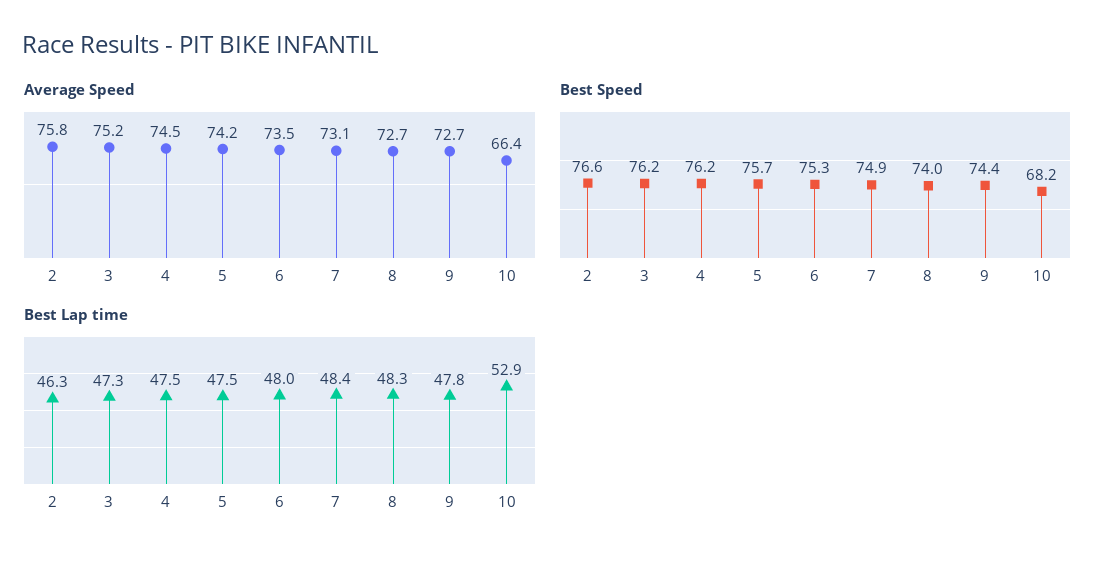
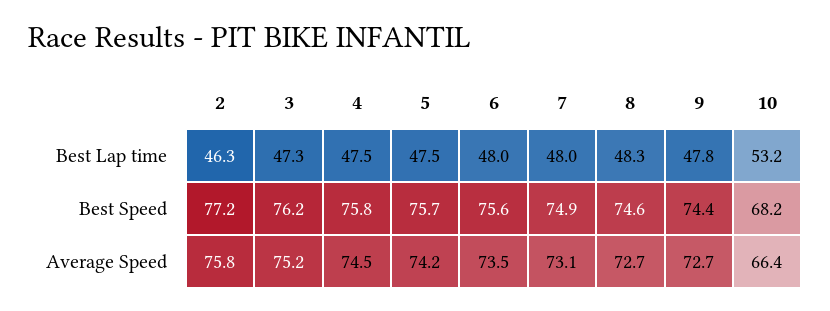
  {
    "Average Speed": {
      "2": 75.8,
      "3": 75.2,
      "4": 74.5,
      "5": 74.2,
      "6": 73.5,
      "7": 73.1,
      "8": 72.7,
      "9": 72.7,
      "10": 66.4
    },
    "Best Speed": {
-     "2": 76.6,
+     "2": 77.2,
      "3": 76.2,
-     "4": 76.2,
+     "4": 75.8,
      "5": 75.7,
-     "6": 75.3,
+     "6": 75.6,
      "7": 74.9,
-     "8": 74,
+     "8": 74.6,
      "9": 74.4,
      "10": 68.2
    },
    "Best Lap time": {
      "2": 46.3,
      "3": 47.3,
      "4": 47.5,
      "5": 47.5,
      "6": 48,
-     "7": 48.4,
+     "7": 48,
      "8": 48.3,
      "9": 47.8,
-     "10": 52.9
+     "10": 53.2
    }
  }

